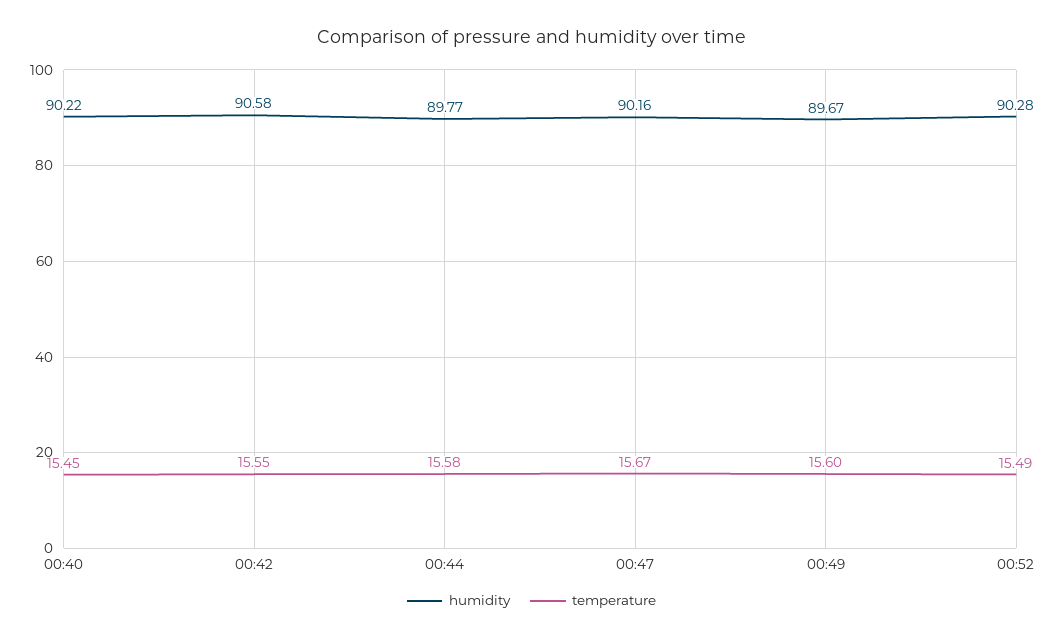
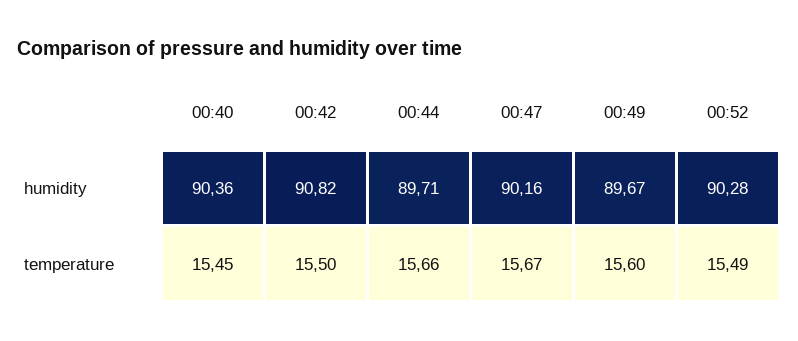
  {
    "humidity": {
-     "00:40": 90.22,
+     "00:40": 90.36,
-     "00:42": 90.58,
+     "00:42": 90.82,
-     "00:44": 89.77,
+     "00:44": 89.71,
      "00:47": 90.16,
      "00:49": 89.67,
      "00:52": 90.28
    },
    "temperature": {
      "00:40": 15.45,
-     "00:42": 15.55,
+     "00:42": 15.5,
-     "00:44": 15.58,
+     "00:44": 15.66,
      "00:47": 15.67,
      "00:49": 15.6,
      "00:52": 15.49
    }
  }

